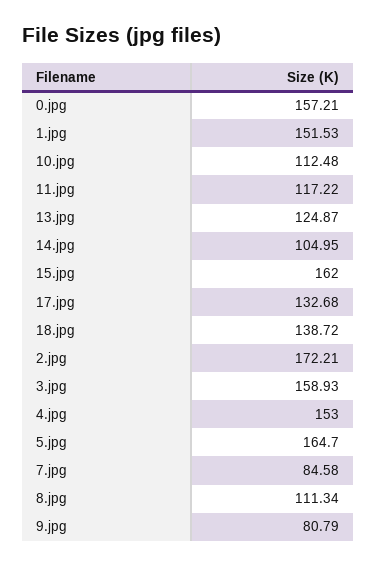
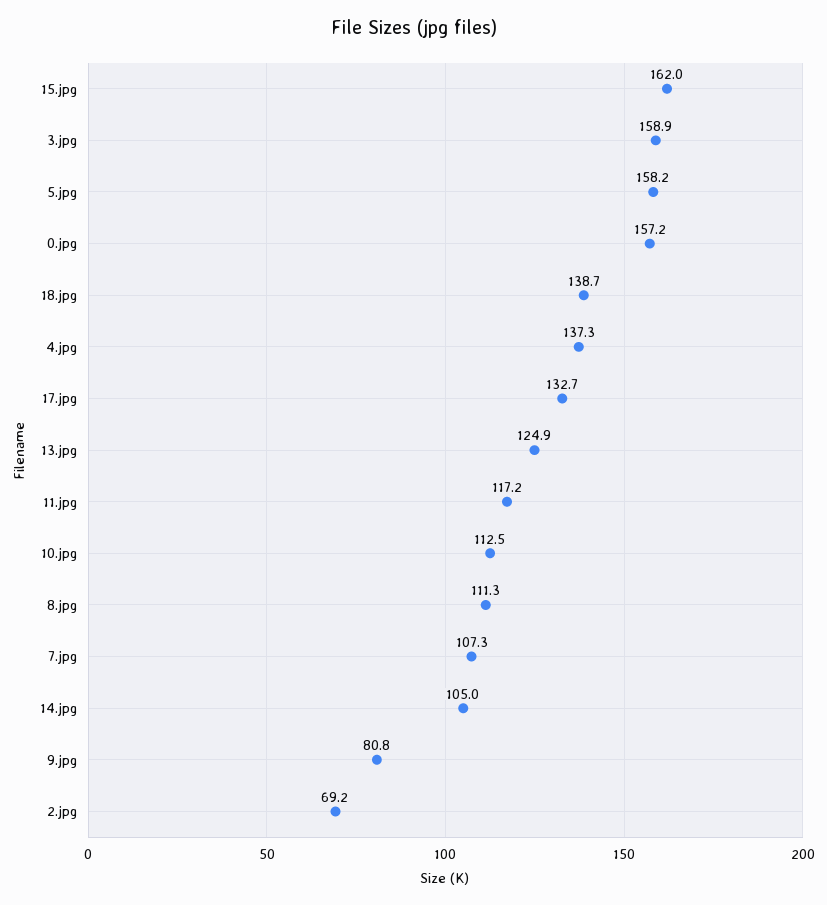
  {
    "0.jpg": 157.21,
-   "1.jpg": 151.53,
    "10.jpg": 112.48,
    "11.jpg": 117.22,
    "13.jpg": 124.87,
    "14.jpg": 104.95,
    "15.jpg": 162,
    "17.jpg": 132.68,
    "18.jpg": 138.72,
-   "2.jpg": 172.21,
+   "2.jpg": 69.2,
    "3.jpg": 158.93,
-   "4.jpg": 153,
+   "4.jpg": 137.3,
-   "5.jpg": 164.7,
+   "5.jpg": 158.2,
-   "7.jpg": 84.58,
+   "7.jpg": 107.3,
    "8.jpg": 111.34,
    "9.jpg": 80.79
  }

